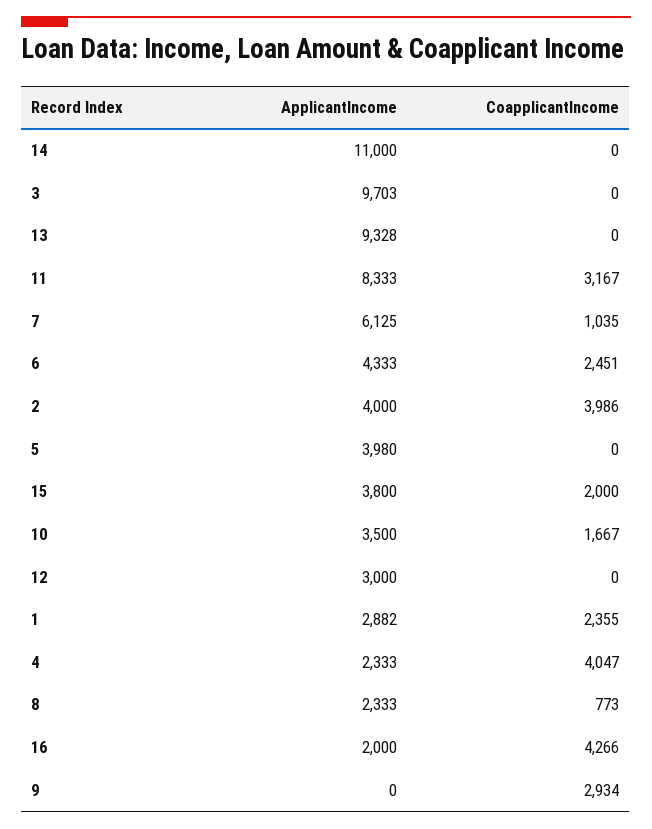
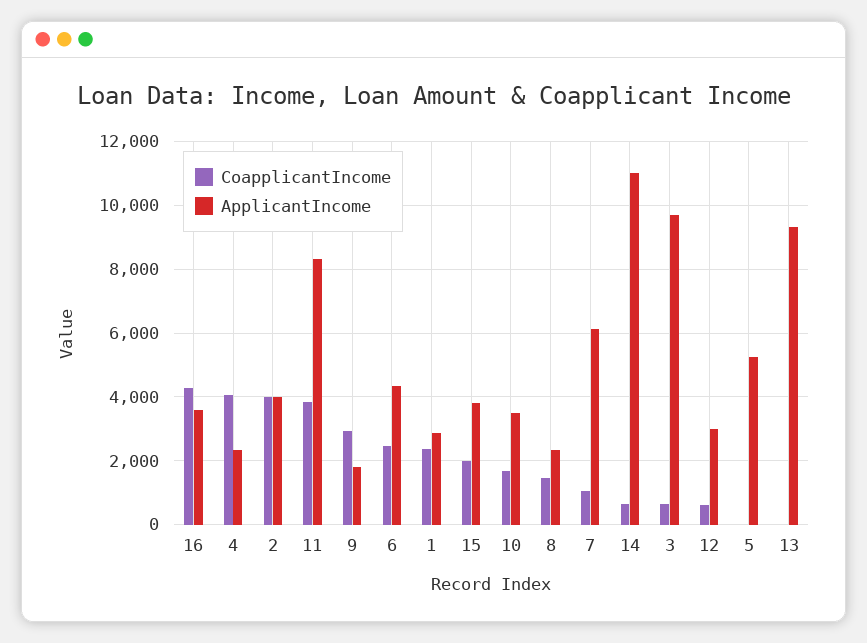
  {
    "ApplicantIncome": {
      "14": 11000,
      "3": 9703,
      "13": 9328,
      "11": 8333,
      "7": 6125,
      "6": 4333,
      "2": 4000,
-     "5": 3980,
+     "5": 5200,
      "15": 3800,
      "10": 3500,
      "12": 3000,
      "1": 2882,
      "4": 2333,
      "8": 2333,
-     "16": 2000,
+     "16": 3600,
-     "9": 0
+     "9": 1800
    },
    "CoapplicantIncome": {
-     "14": 0,
+     "14": 600,
-     "3": 0,
+     "3": 600,
      "13": 0,
-     "11": 3167,
+     "11": 3800,
      "7": 1035,
      "6": 2451,
      "2": 3986,
      "5": 0,
      "15": 2000,
      "10": 1667,
-     "12": 0,
+     "12": 600,
      "1": 2355,
      "4": 4047,
-     "8": 773,
+     "8": 1400,
      "16": 4266,
      "9": 2934
    }
  }

